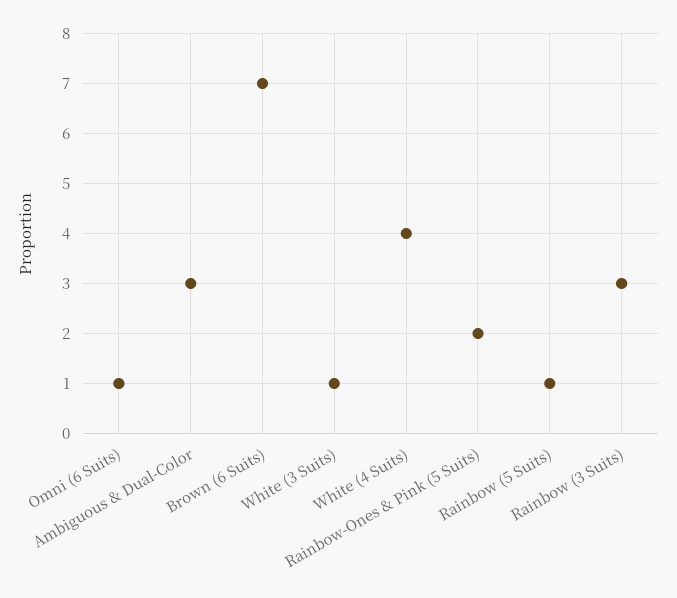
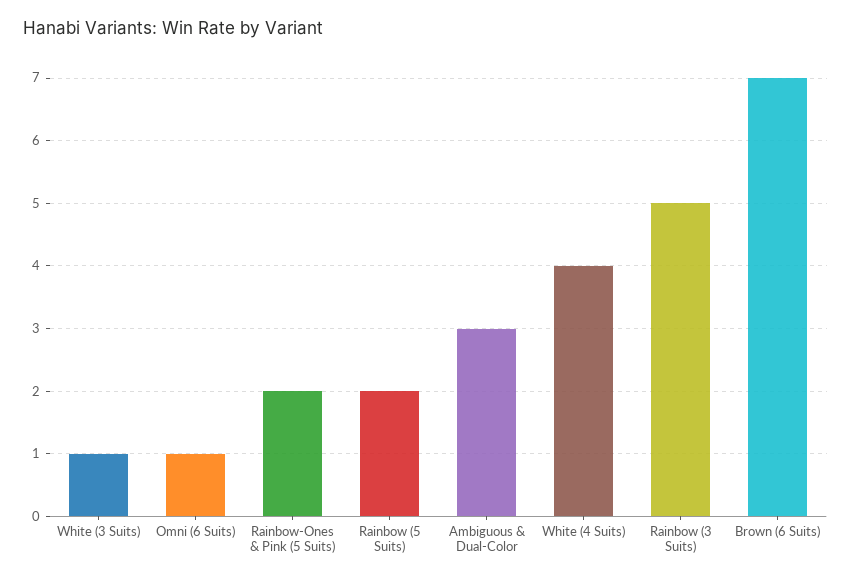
  {
    "Omni (6 Suits)": 1,
    "Ambiguous & Dual-Color": 3,
    "Brown (6 Suits)": 7,
    "White (3 Suits)": 1,
    "White (4 Suits)": 4,
    "Rainbow-Ones & Pink (5 Suits)": 2,
-   "Rainbow (5 Suits)": 1,
+   "Rainbow (5 Suits)": 2,
-   "Rainbow (3 Suits)": 3
+   "Rainbow (3 Suits)": 5
  }

